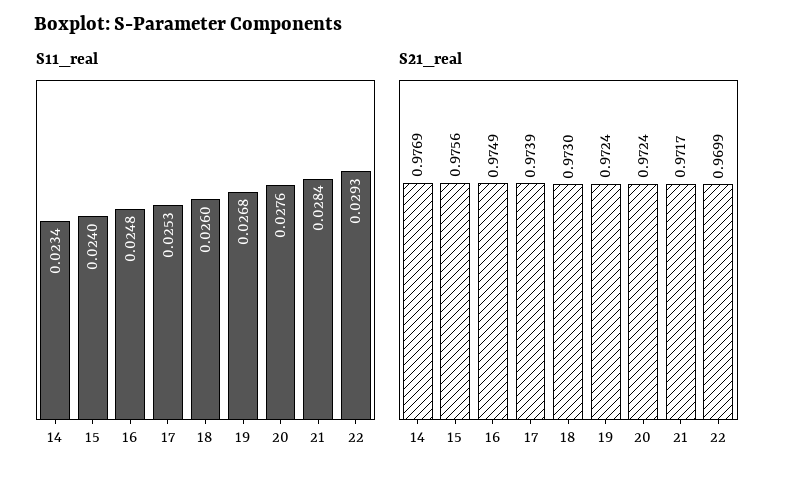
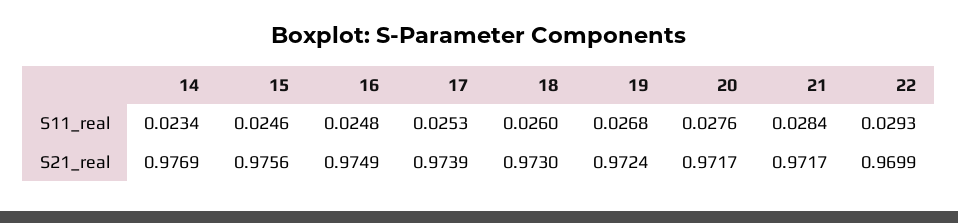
  {
    "S11_real": {
      "14": 0.0234,
-     "15": 0.024,
+     "15": 0.0246,
      "16": 0.0248,
      "17": 0.0253,
      "18": 0.026,
      "19": 0.0268,
      "20": 0.0276,
      "21": 0.0284,
      "22": 0.0293
    },
    "S21_real": {
      "14": 0.9769,
      "15": 0.9756,
      "16": 0.9749,
      "17": 0.9739,
      "18": 0.973,
      "19": 0.9724,
-     "20": 0.9724,
+     "20": 0.9717,
      "21": 0.9717,
      "22": 0.9699
    }
  }

